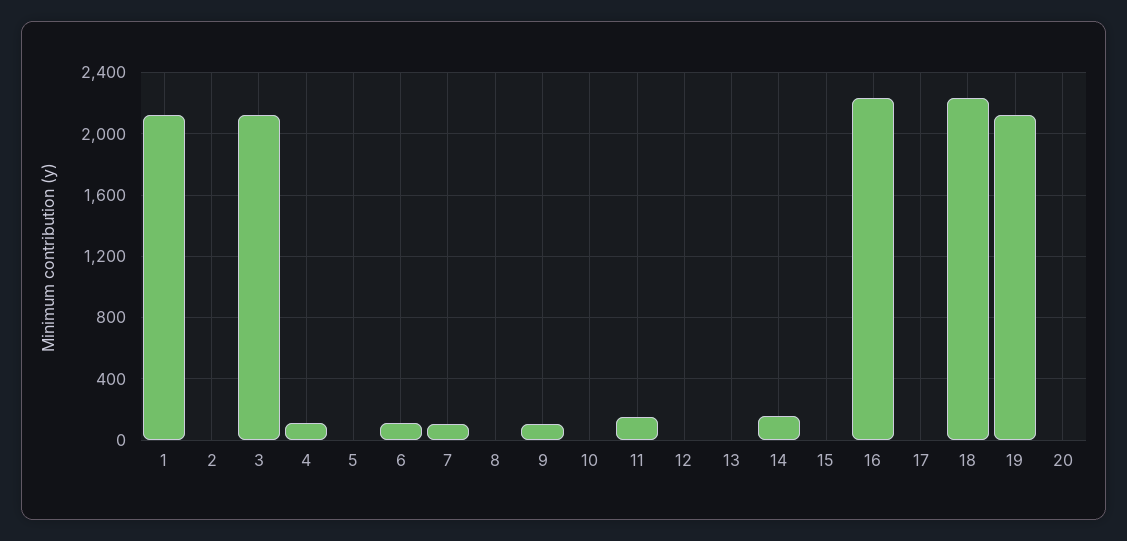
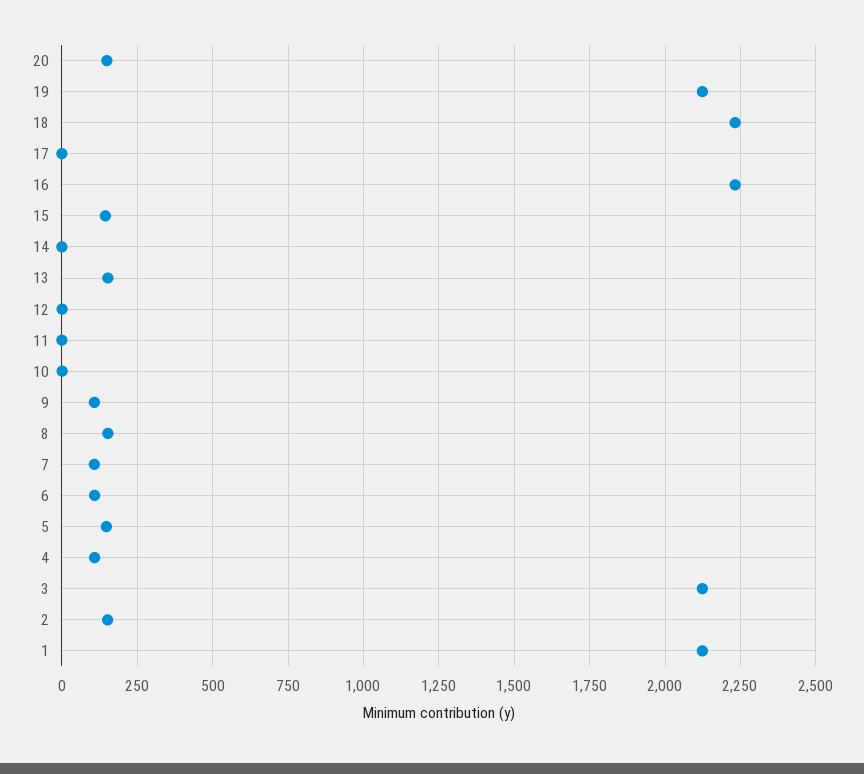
  {
    "1": 2125,
-   "2": 0,
+   "2": 150,
    "3": 2125,
    "4": 100,
-   "5": 0,
+   "5": 150,
    "6": 100,
    "7": 100,
-   "8": 0,
+   "8": 150,
    "9": 100,
    "10": 0,
-   "11": 150,
+   "11": 0,
    "12": 0,
-   "13": 0,
+   "13": 150,
-   "14": 150,
+   "14": 0,
-   "15": 0,
+   "15": 150,
    "16": 2225,
    "17": 0,
    "18": 2225,
    "19": 2125,
-   "20": 0
+   "20": 150
  }

